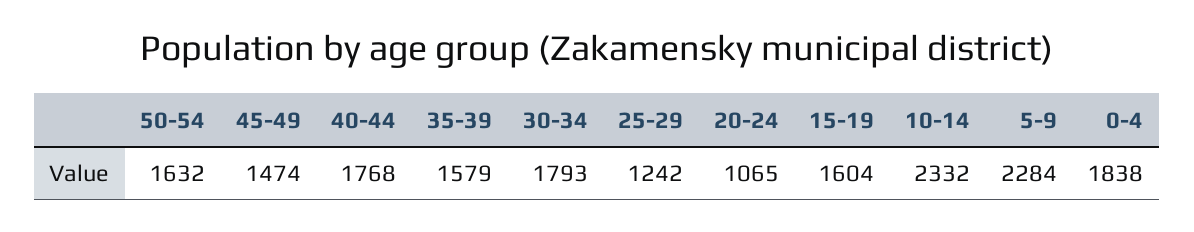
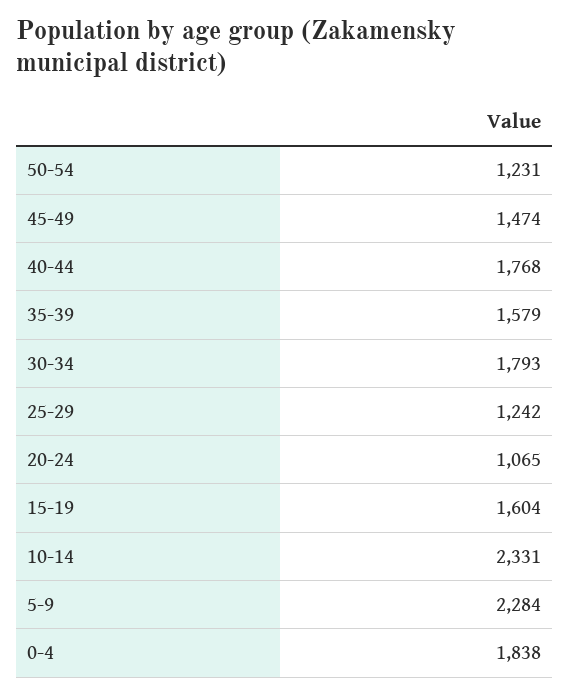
  {
-   "50-54": 1632,
+   "50-54": 1231,
    "45-49": 1474,
    "40-44": 1768,
    "35-39": 1579,
    "30-34": 1793,
    "25-29": 1242,
    "20-24": 1065,
    "15-19": 1604,
-   "10-14": 2332,
+   "10-14": 2331,
    "5-9": 2284,
    "0-4": 1838
  }

